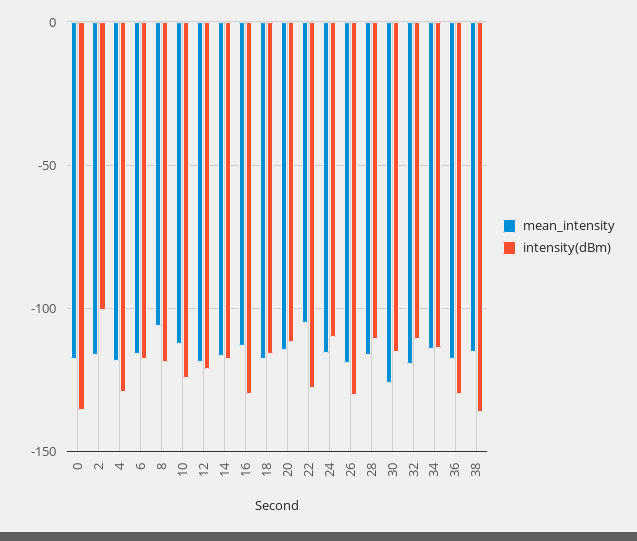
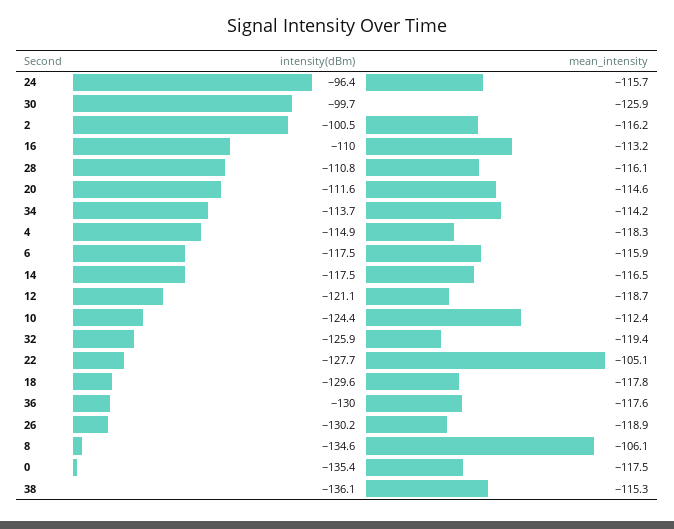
  {
    "mean_intensity": {
      "0": -117.5,
      "2": -116.2,
      "4": -118.3,
      "6": -115.9,
      "8": -106.1,
      "10": -112.4,
      "12": -118.7,
      "14": -116.5,
      "16": -113.2,
      "18": -117.8,
      "20": -114.6,
      "22": -105.1,
      "24": -115.7,
      "26": -118.9,
      "28": -116.1,
      "30": -125.9,
      "32": -119.4,
      "34": -114.2,
      "36": -117.6,
      "38": -115.3
    },
    "intensity(dBm)": {
      "0": -135.4,
      "2": -100.5,
-     "4": -130,
+     "4": -114.9,
      "6": -117.5,
-     "8": -120,
+     "8": -134.6,
      "10": -124.4,
      "12": -121.1,
      "14": -117.5,
-     "16": -130,
+     "16": -110,
-     "18": -115,
+     "18": -129.6,
      "20": -111.6,
      "22": -127.7,
-     "24": -110,
+     "24": -96.4,
      "26": -130.2,
      "28": -110.8,
-     "30": -115,
+     "30": -99.7,
-     "32": -110,
+     "32": -125.9,
      "34": -113.7,
      "36": -130,
      "38": -136.1
    }
  }

